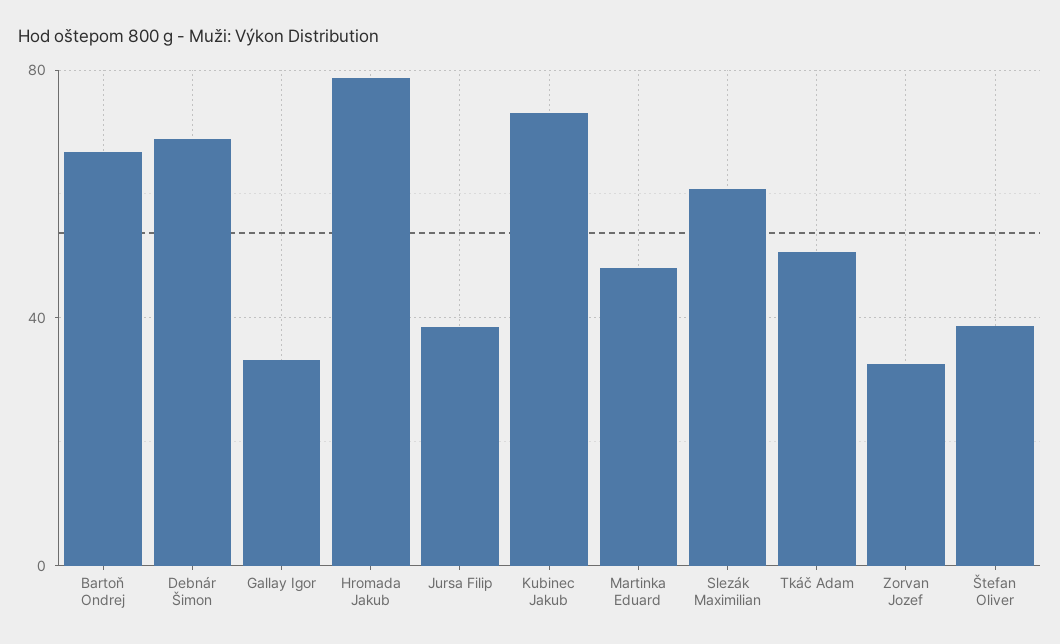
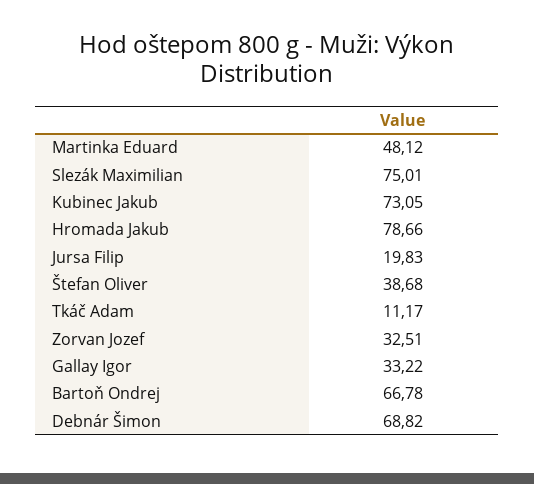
  {
    "Bartoň Ondrej": 66.78,
    "Debnár Šimon": 68.82,
    "Gallay Igor": 33.22,
    "Hromada Jakub": 78.66,
-   "Jursa Filip": 40,
+   "Jursa Filip": 19.83,
    "Kubinec Jakub": 73.05,
    "Martinka Eduard": 48.12,
-   "Slezák Maximilian": 60,
+   "Slezák Maximilian": 75.01,
-   "Tkáč Adam": 50,
+   "Tkáč Adam": 11.17,
    "Zorvan Jozef": 32.51,
    "Štefan Oliver": 38.68
  }

